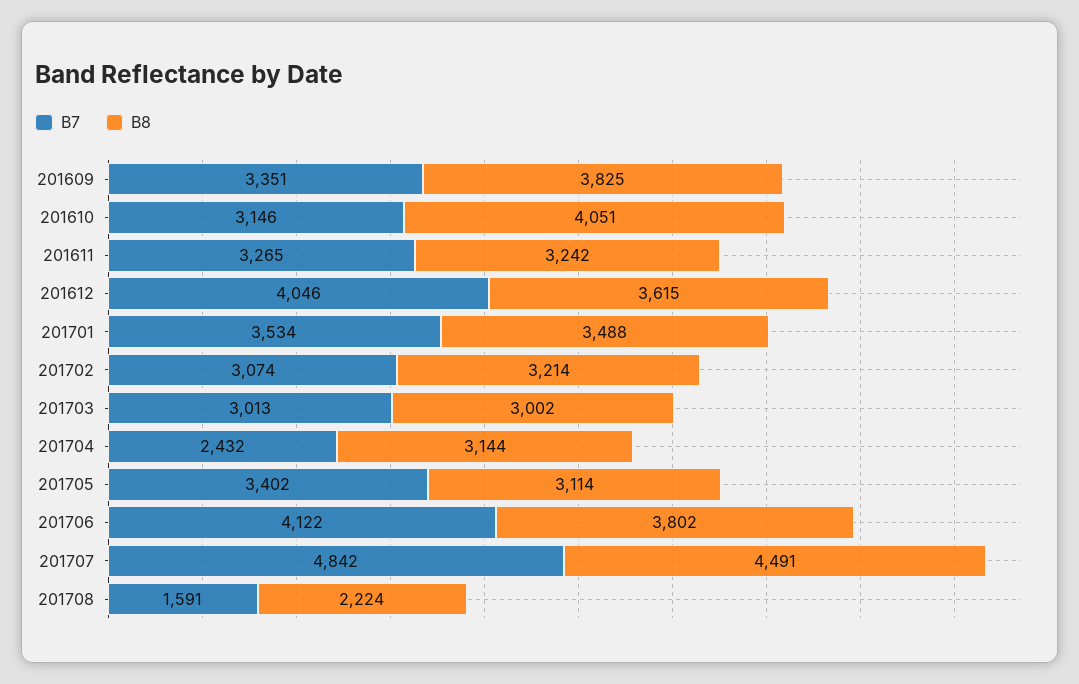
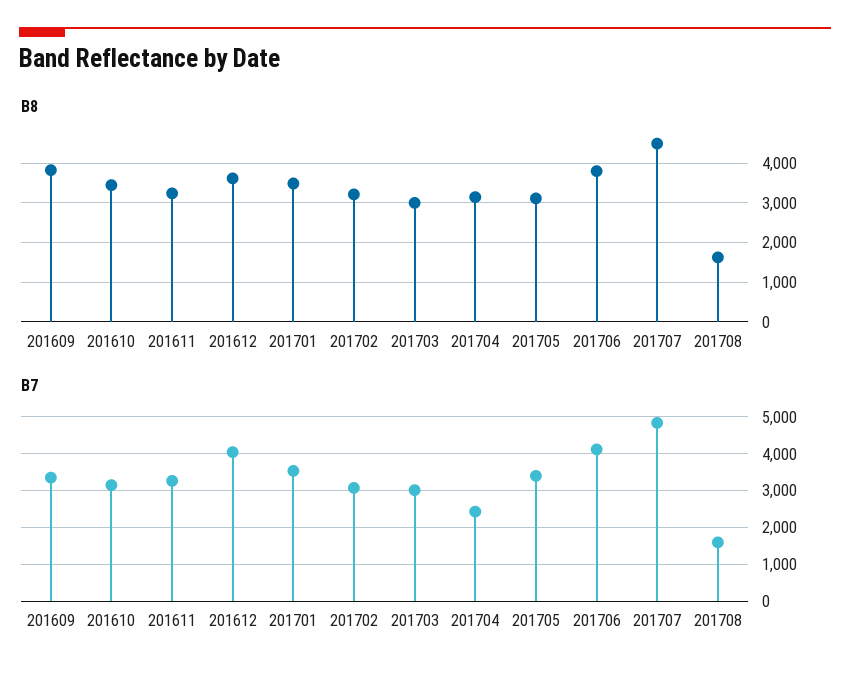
  {
    "B7": {
      "201609": 3351,
      "201610": 3146,
      "201611": 3265,
      "201612": 4046,
      "201701": 3534,
      "201702": 3074,
      "201703": 3013,
      "201704": 2432,
      "201705": 3402,
      "201706": 4122,
      "201707": 4842,
      "201708": 1591
    },
    "B8": {
      "201609": 3825,
-     "201610": 4051,
+     "201610": 3400,
      "201611": 3242,
      "201612": 3615,
      "201701": 3488,
      "201702": 3214,
      "201703": 3002,
      "201704": 3144,
      "201705": 3114,
      "201706": 3802,
      "201707": 4491,
-     "201708": 2224
+     "201708": 1600
    }
  }

